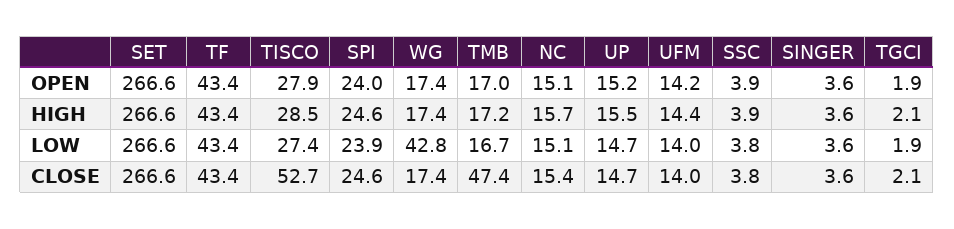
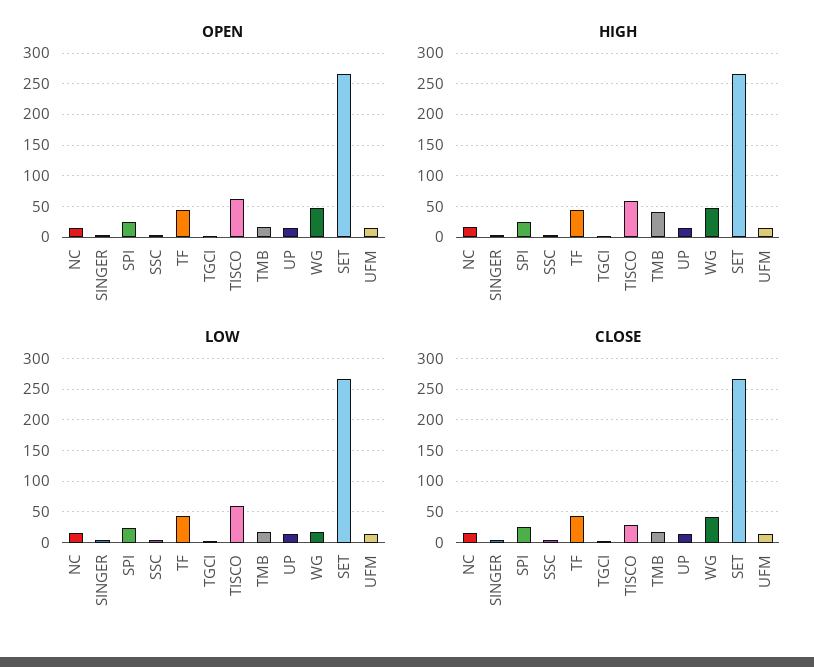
  {
    "OPEN": {
      "SET": 266.6,
      "TF": 43.4,
-     "TISCO": 27.9,
+     "TISCO": 60,
      "SPI": 24,
-     "WG": 17.4,
+     "WG": 50,
      "TMB": 17,
      "NC": 15.1,
      "UP": 15.2,
      "UFM": 14.2,
      "SSC": 3.9,
      "SINGER": 3.6,
      "TGCI": 1.9
    },
    "HIGH": {
      "SET": 266.6,
      "TF": 43.4,
-     "TISCO": 28.5,
+     "TISCO": 60,
      "SPI": 24.6,
-     "WG": 17.4,
+     "WG": 50,
-     "TMB": 17.2,
+     "TMB": 40,
      "NC": 15.7,
      "UP": 15.5,
      "UFM": 14.4,
      "SSC": 3.9,
      "SINGER": 3.6,
      "TGCI": 2.1
    },
    "LOW": {
      "SET": 266.6,
      "TF": 43.4,
-     "TISCO": 27.4,
+     "TISCO": 60,
      "SPI": 23.9,
-     "WG": 42.8,
+     "WG": 20,
      "TMB": 16.7,
      "NC": 15.1,
      "UP": 14.7,
      "UFM": 14,
      "SSC": 3.8,
      "SINGER": 3.6,
      "TGCI": 1.9
    },
    "CLOSE": {
      "SET": 266.6,
      "TF": 43.4,
-     "TISCO": 52.7,
+     "TISCO": 30,
      "SPI": 24.6,
-     "WG": 17.4,
+     "WG": 40,
-     "TMB": 47.4,
+     "TMB": 20,
      "NC": 15.4,
      "UP": 14.7,
      "UFM": 14,
      "SSC": 3.8,
      "SINGER": 3.6,
      "TGCI": 2.1
    }
  }

